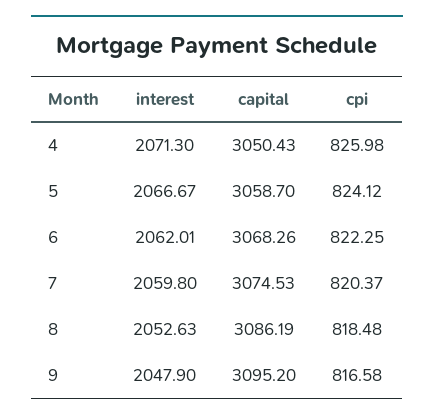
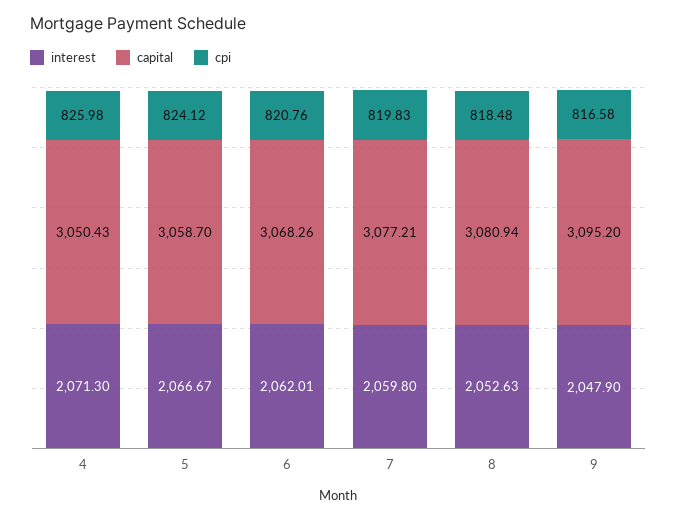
  {
    "interest": {
      "4": 2071.3,
      "5": 2066.67,
      "6": 2062.01,
      "7": 2059.8,
      "8": 2052.63,
      "9": 2047.9
    },
    "capital": {
      "4": 3050.43,
      "5": 3058.7,
      "6": 3068.26,
-     "7": 3074.53,
+     "7": 3077.21,
-     "8": 3086.19,
+     "8": 3080.94,
      "9": 3095.2
    },
    "cpi": {
      "4": 825.98,
      "5": 824.12,
-     "6": 822.25,
+     "6": 820.76,
-     "7": 820.37,
+     "7": 819.83,
      "8": 818.48,
      "9": 816.58
    }
  }

